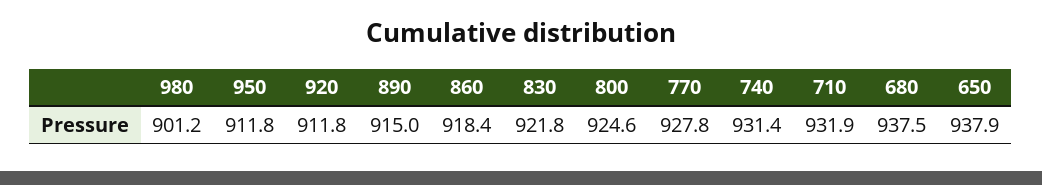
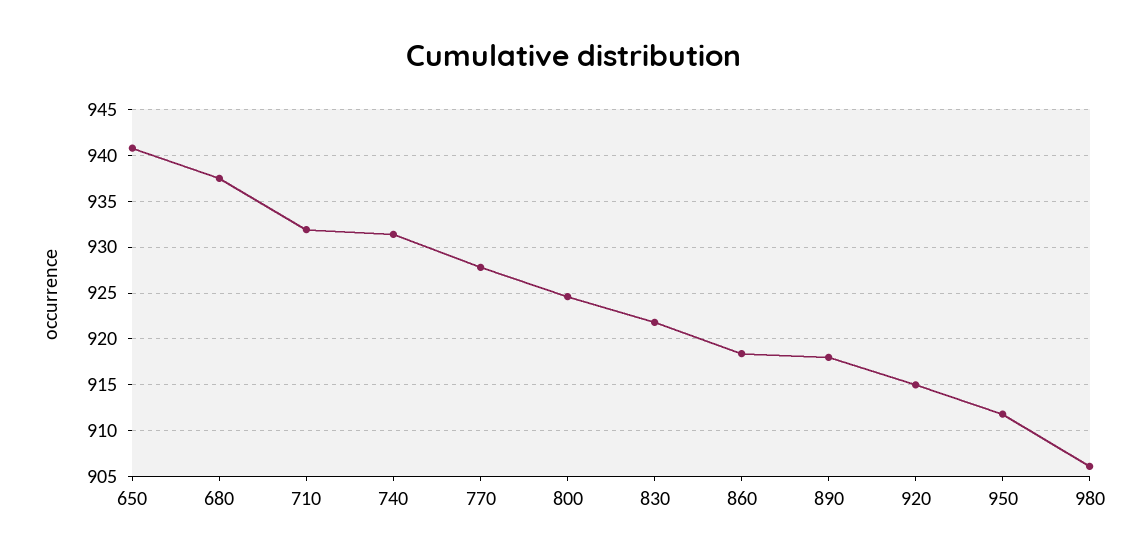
  {
-   "980": 901.2,
+   "980": 906,
    "950": 911.8,
-   "920": 911.8,
+   "920": 915,
-   "890": 915,
+   "890": 918,
    "860": 918.4,
    "830": 921.8,
    "800": 924.6,
    "770": 927.8,
    "740": 931.4,
    "710": 931.9,
    "680": 937.5,
-   "650": 937.9
+   "650": 941
  }

